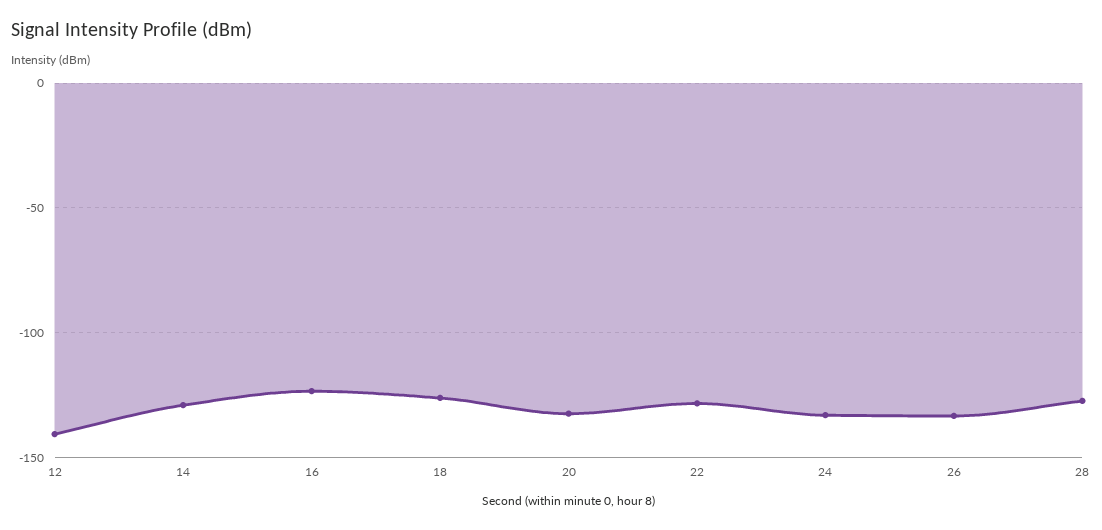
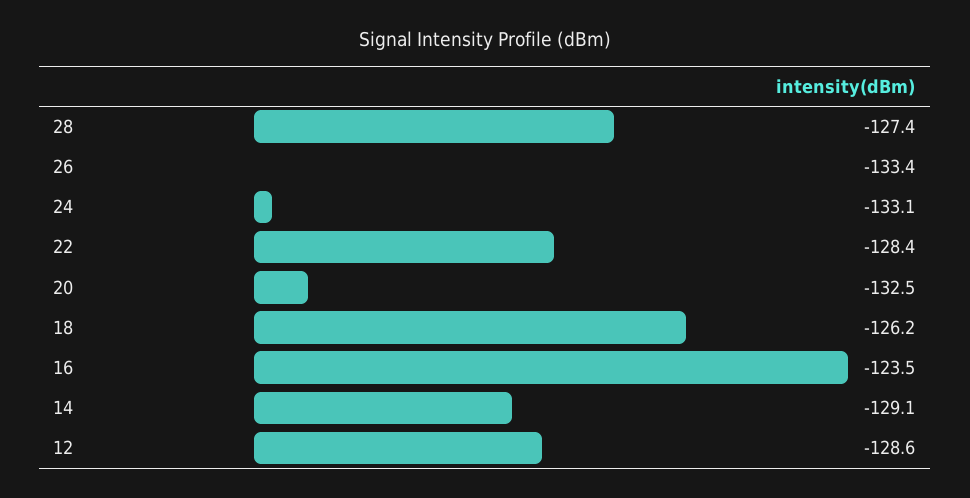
  {
-   "12": -140,
+   "12": -128.6,
    "14": -129.1,
    "16": -123.5,
    "18": -126.2,
    "20": -132.5,
    "22": -128.4,
    "24": -133.1,
    "26": -133.4,
    "28": -127.4
  }

